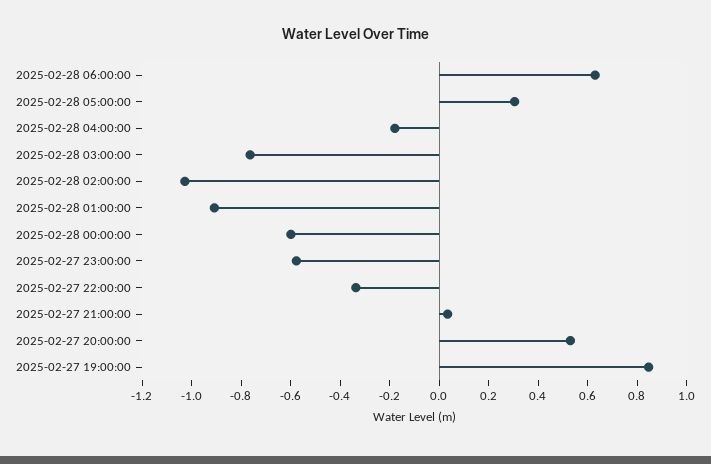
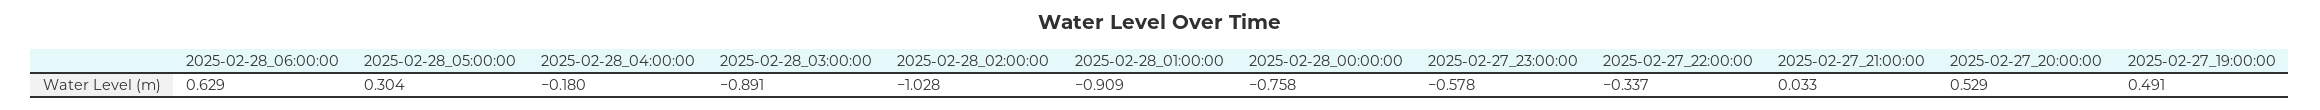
  {
    "2025-02-28 06:00:00": 0.629,
    "2025-02-28 05:00:00": 0.304,
    "2025-02-28 04:00:00": -0.18,
-   "2025-02-28 03:00:00": -0.75,
+   "2025-02-28 03:00:00": -0.891,
    "2025-02-28 02:00:00": -1.028,
    "2025-02-28 01:00:00": -0.909,
-   "2025-02-28 00:00:00": -0.6,
+   "2025-02-28 00:00:00": -0.758,
    "2025-02-27 23:00:00": -0.578,
    "2025-02-27 22:00:00": -0.337,
    "2025-02-27 21:00:00": 0.033,
    "2025-02-27 20:00:00": 0.529,
-   "2025-02-27 19:00:00": 0.85
+   "2025-02-27 19:00:00": 0.491
  }

